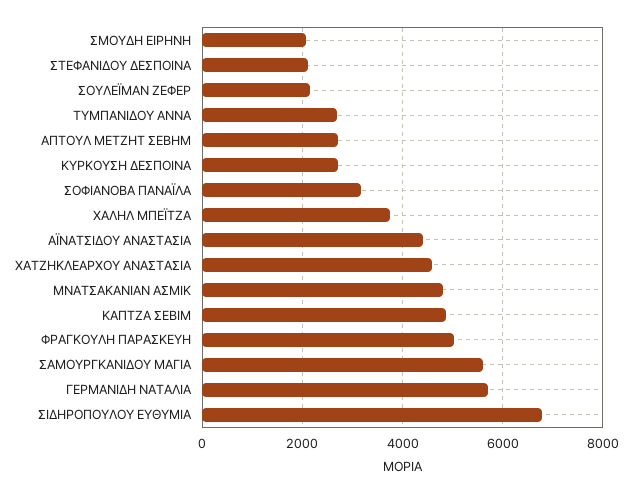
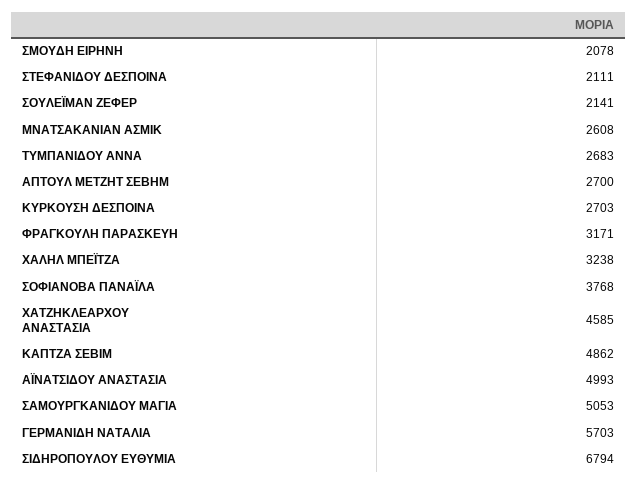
  {
    "ΣΜΟΥΔΗ ΕΙΡΗΝΗ": 2078,
    "ΣΤΕΦΑΝΙΔΟΥ ΔΕΣΠΟΙΝΑ": 2111,
    "ΣΟΥΛΕΪΜΑΝ ΖΕΦΕΡ": 2141,
    "ΤΥΜΠΑΝΙΔΟΥ ΑΝΝΑ": 2683,
    "ΑΠΤΟΥΛ ΜΕΤΖΗΤ ΣΕΒΗΜ": 2700,
    "ΚΥΡΚΟΥΣΗ ΔΕΣΠΟΙΝΑ": 2703,
-   "ΣΟΦΙΑΝΟΒΑ ΠΑΝΑΪΛΑ": 3200,
+   "ΣΟΦΙΑΝΟΒΑ ΠΑΝΑΪΛΑ": 3768,
-   "ΧΑΛΗΛ ΜΠΕΪΤΖΑ": 3800,
+   "ΧΑΛΗΛ ΜΠΕΪΤΖΑ": 3238,
-   "ΑΪΝΑΤΣΙΔΟΥ ΑΝΑΣΤΑΣΙΑ": 4400,
+   "ΑΪΝΑΤΣΙΔΟΥ ΑΝΑΣΤΑΣΙΑ": 4993,
    "ΧΑΤΖΗΚΛΕΑΡΧΟΥ ΑΝΑΣΤΑΣΙΑ": 4585,
-   "ΜΝΑΤΣΑΚΑΝΙΑΝ ΑΣΜΙΚ": 4800,
+   "ΜΝΑΤΣΑΚΑΝΙΑΝ ΑΣΜΙΚ": 2608,
    "ΚΑΠΤΖΑ ΣΕΒΙΜ": 4862,
-   "ΦΡΑΓΚΟΥΛΗ ΠΑΡΑΣΚΕΥΗ": 5000,
+   "ΦΡΑΓΚΟΥΛΗ ΠΑΡΑΣΚΕΥΗ": 3171,
-   "ΣΑΜΟΥΡΓΚΑΝΙΔΟΥ ΜΑΓΙΑ": 5600,
+   "ΣΑΜΟΥΡΓΚΑΝΙΔΟΥ ΜΑΓΙΑ": 5053,
    "ΓΕΡΜΑΝΙΔΗ ΝΑΤΑΛΙΑ": 5703,
    "ΣΙΔΗΡΟΠΟΥΛΟΥ ΕΥΘΥΜΙΑ": 6794
  }

